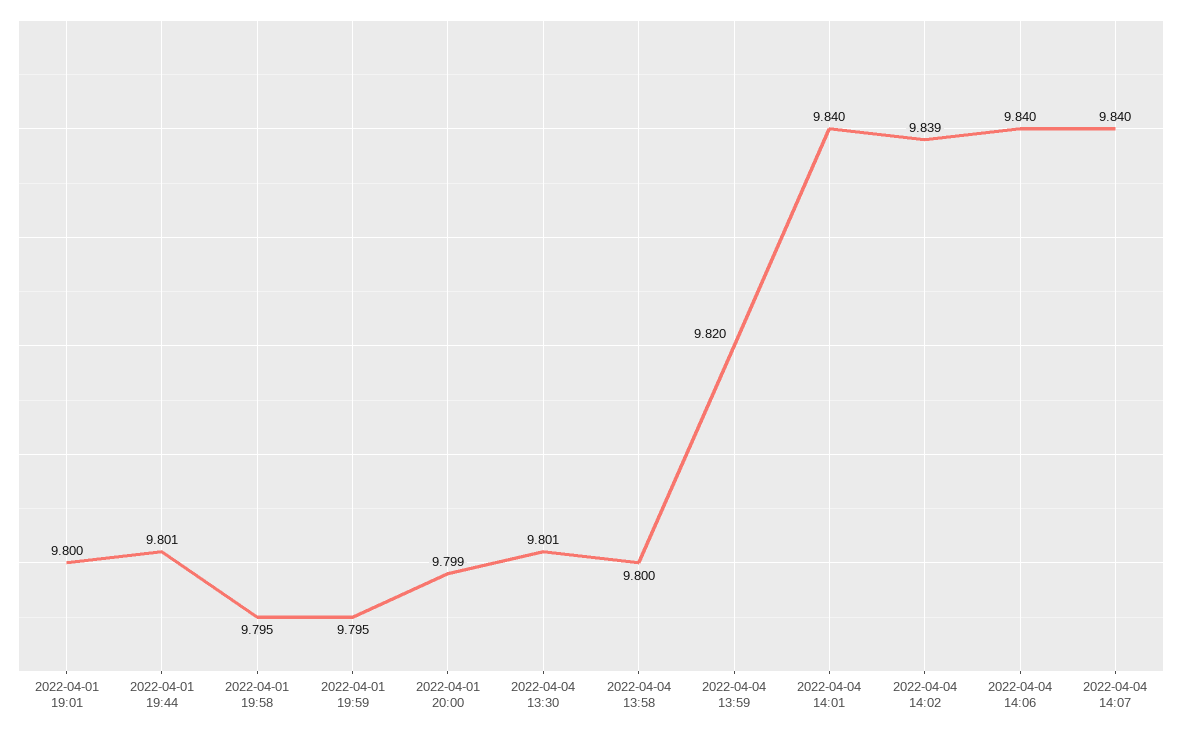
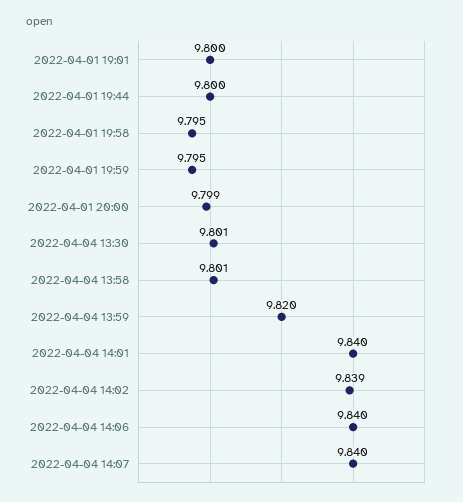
  {
    "2022-04-01 19:01": 9.8,
-   "2022-04-01 19:44": 9.801,
+   "2022-04-01 19:44": 9.8,
    "2022-04-01 19:58": 9.795,
    "2022-04-01 19:59": 9.795,
    "2022-04-01 20:00": 9.799,
    "2022-04-04 13:30": 9.801,
-   "2022-04-04 13:58": 9.8,
+   "2022-04-04 13:58": 9.801,
    "2022-04-04 13:59": 9.82,
    "2022-04-04 14:01": 9.84,
    "2022-04-04 14:02": 9.839,
    "2022-04-04 14:06": 9.84,
    "2022-04-04 14:07": 9.84
  }

